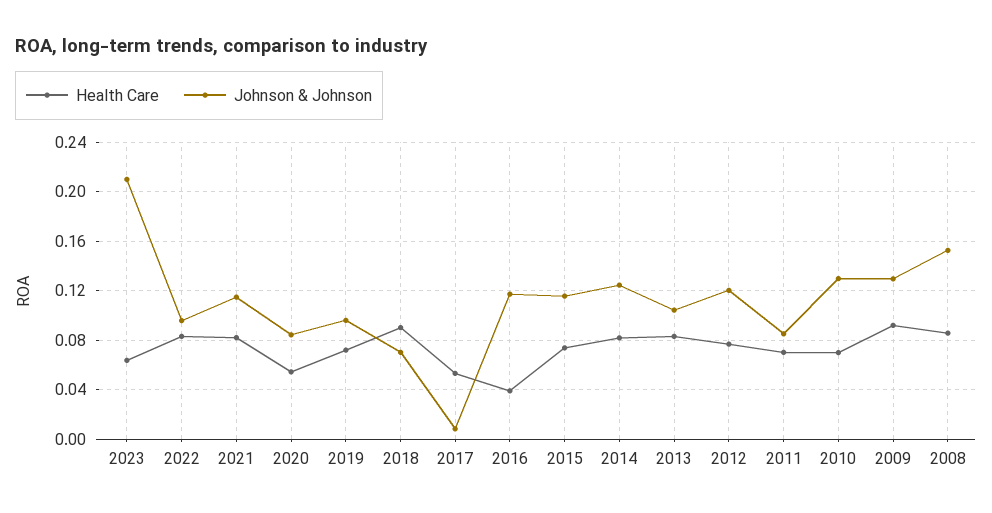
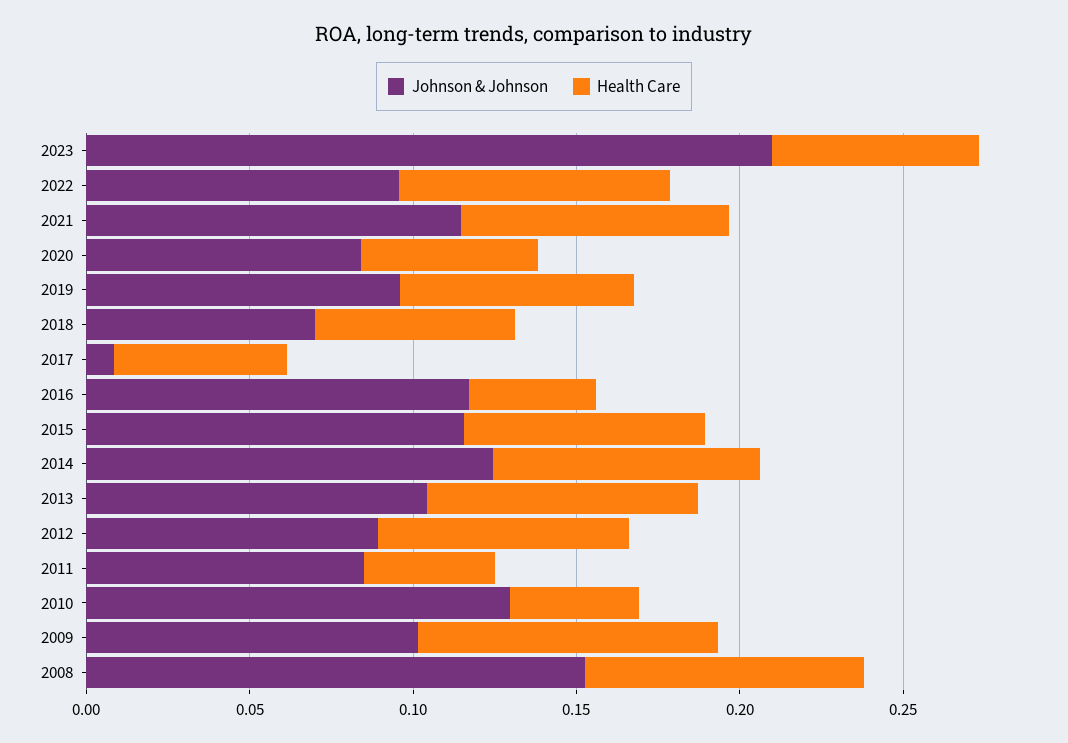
  {
    "Health Care": {
      "2023": 0.065,
      "2022": 0.085,
      "2021": 0.08,
      "2020": 0.055,
      "2019": 0.07,
-     "2018": 0.09,
+     "2018": 0.06,
      "2017": 0.055,
      "2016": 0.04,
      "2015": 0.075,
      "2014": 0.08,
      "2013": 0.085,
      "2012": 0.075,
-     "2011": 0.07,
+     "2011": 0.04,
-     "2010": 0.07,
+     "2010": 0.04,
      "2009": 0.09,
      "2008": 0.085
    },
    "Johnson & Johnson": {
      "2023": 0.21,
      "2022": 0.095,
      "2021": 0.115,
      "2020": 0.085,
      "2019": 0.095,
      "2018": 0.07,
      "2017": 0.01,
      "2016": 0.115,
      "2015": 0.115,
      "2014": 0.125,
      "2013": 0.105,
-     "2012": 0.12,
+     "2012": 0.09,
      "2011": 0.085,
      "2010": 0.13,
-     "2009": 0.13,
+     "2009": 0.1,
      "2008": 0.155
    }
  }

